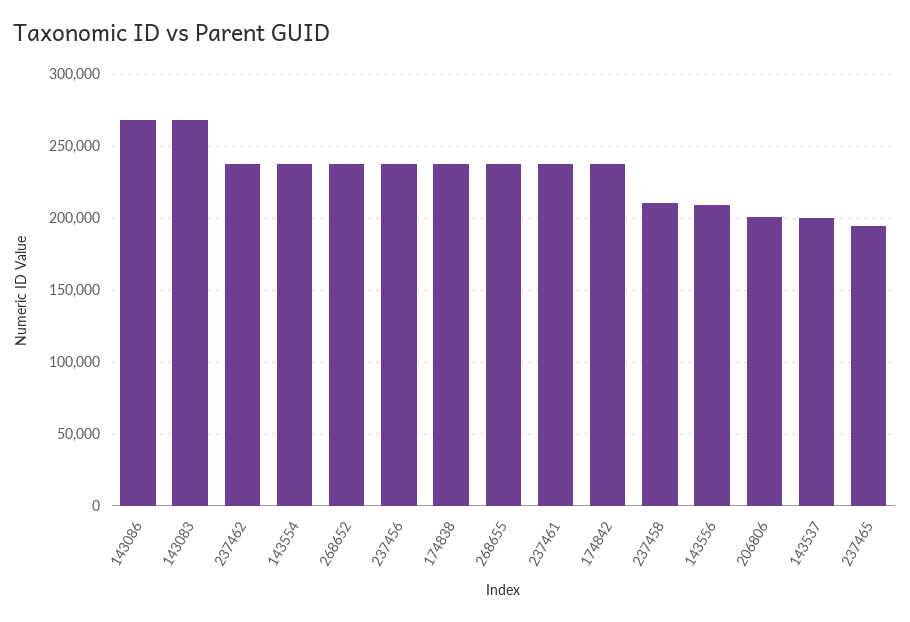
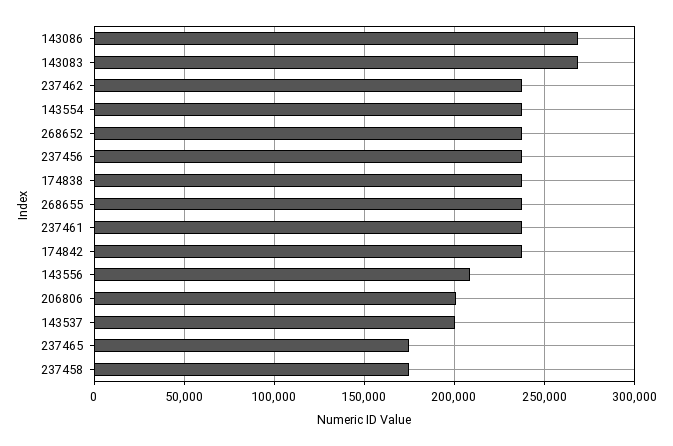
  {
    "143086": 270000,
    "143083": 270000,
    "237462": 235000,
    "143554": 235000,
    "268652": 235000,
    "237456": 235000,
    "174838": 235000,
    "268655": 235000,
    "237461": 235000,
    "174842": 235000,
-   "237458": 210000,
+   "237458": 175000,
    "143556": 210000,
    "206806": 200000,
    "143537": 200000,
-   "237465": 195000
+   "237465": 175000
  }

